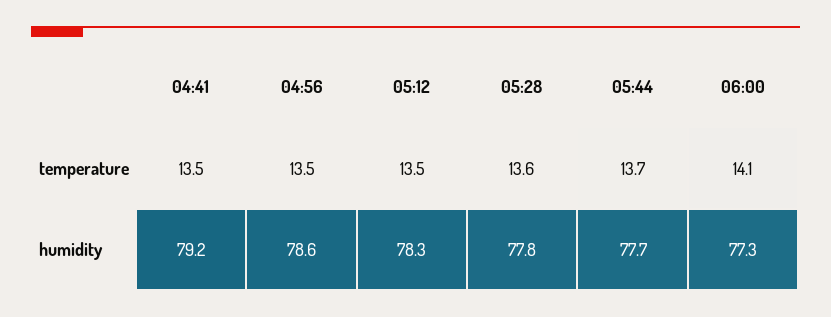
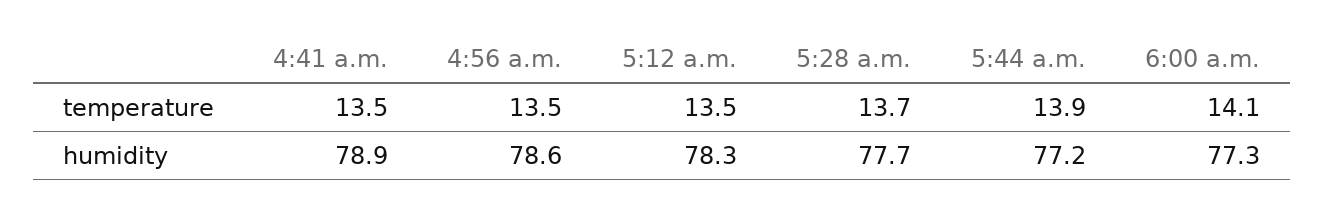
  {
    "04:41": {
      "temperature": 13.5,
-     "humidity": 79.2
+     "humidity": 78.9
    },
    "04:56": {
      "temperature": 13.5,
      "humidity": 78.6
    },
    "05:12": {
      "temperature": 13.5,
      "humidity": 78.3
    },
    "05:28": {
-     "temperature": 13.6,
+     "temperature": 13.7,
-     "humidity": 77.8
+     "humidity": 77.7
    },
    "05:44": {
-     "temperature": 13.7,
+     "temperature": 13.9,
-     "humidity": 77.7
+     "humidity": 77.2
    },
    "06:00": {
      "temperature": 14.1,
      "humidity": 77.3
    }
  }

